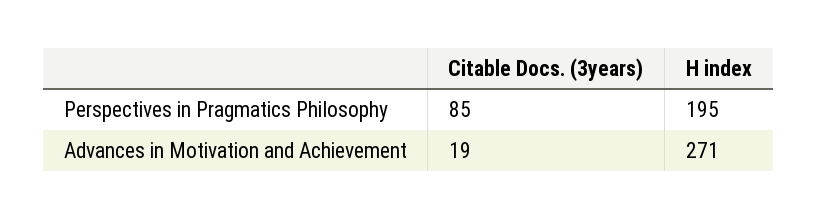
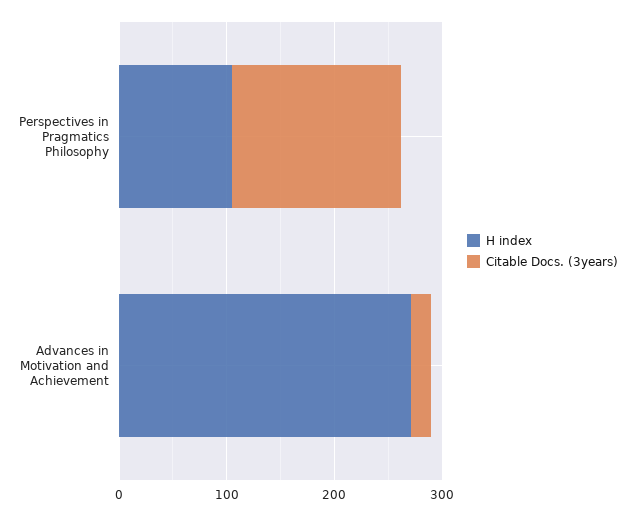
  {
    "Citable Docs. (3years)": {
-     "Perspectives in Pragmatics Philosophy": 85,
+     "Perspectives in Pragmatics Philosophy": 160,
      "Advances in Motivation and Achievement": 19
    },
    "H index": {
-     "Perspectives in Pragmatics Philosophy": 195,
+     "Perspectives in Pragmatics Philosophy": 100,
      "Advances in Motivation and Achievement": 271
    }
  }

